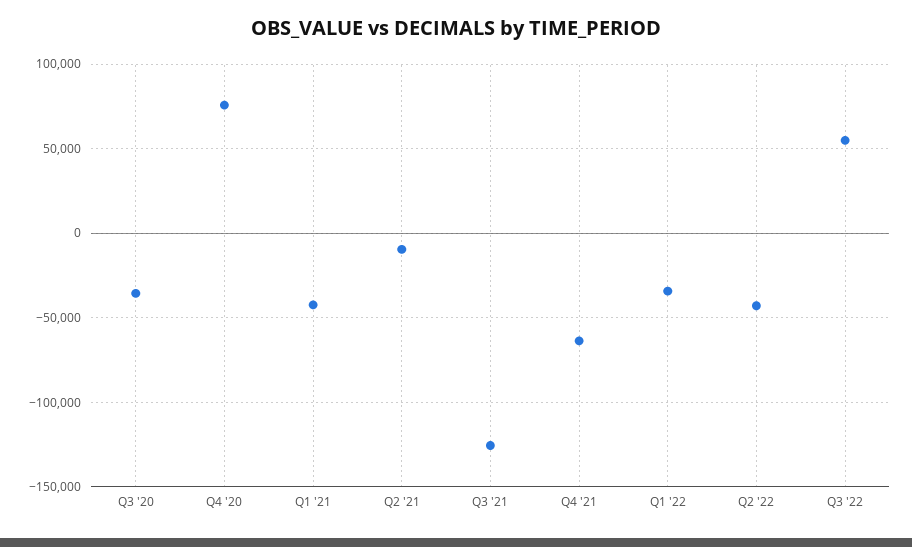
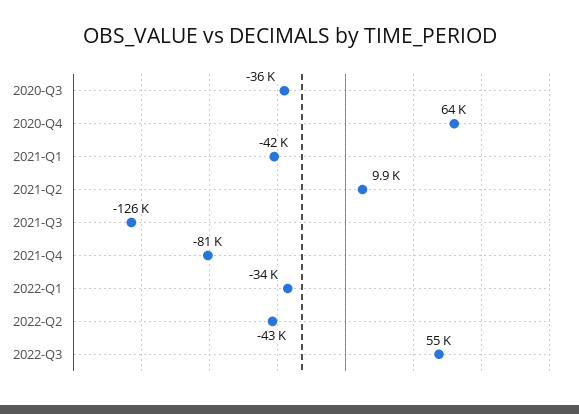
  {
    "Q3 '20": -36000,
-   "Q4 '20": 75000,
+   "Q4 '20": 64000,
    "Q1 '21": -42000,
-   "Q2 '21": -10000,
+   "Q2 '21": 9900,
    "Q3 '21": -126000,
-   "Q4 '21": -65000,
+   "Q4 '21": -81000,
    "Q1 '22": -34000,
    "Q2 '22": -43000,
    "Q3 '22": 55000
  }

